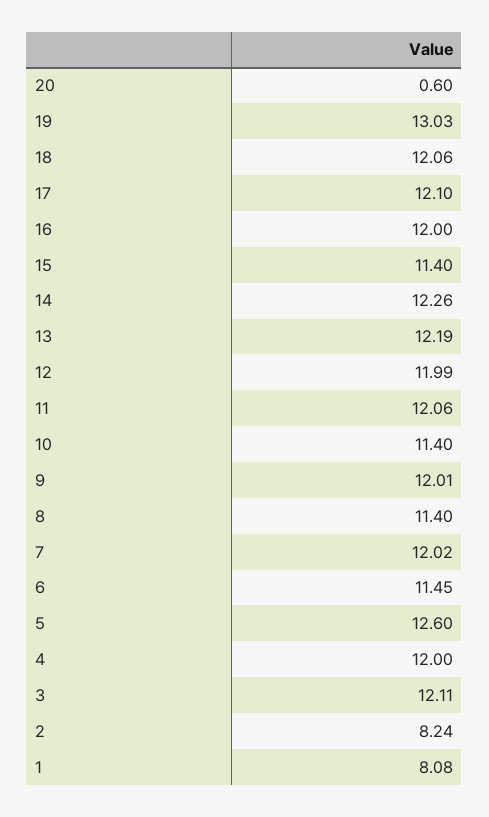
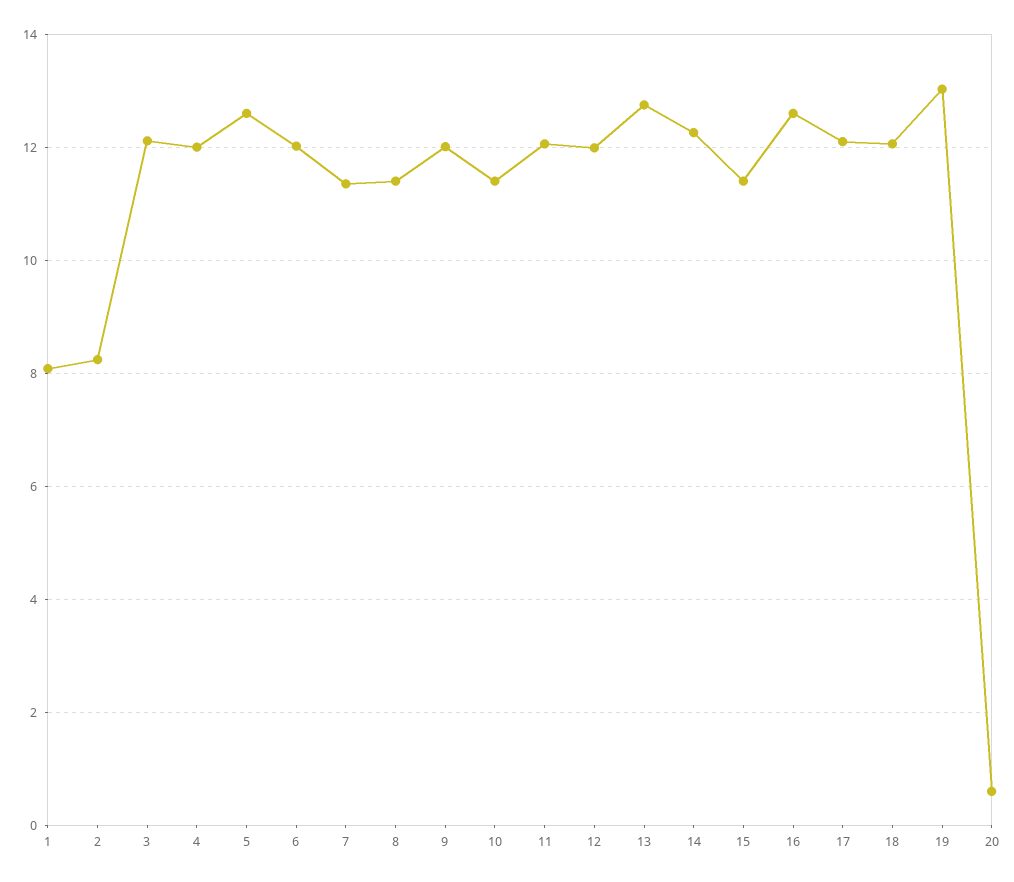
  {
    "20": 0.6,
    "19": 13.03,
    "18": 12.06,
    "17": 12.1,
-   "16": 12,
+   "16": 12.6,
    "15": 11.4,
    "14": 12.26,
-   "13": 12.19,
+   "13": 12.8,
    "12": 11.99,
    "11": 12.06,
    "10": 11.4,
    "9": 12.01,
    "8": 11.4,
-   "7": 12.02,
+   "7": 11.4,
-   "6": 11.45,
+   "6": 12,
    "5": 12.6,
    "4": 12,
    "3": 12.11,
    "2": 8.24,
    "1": 8.08
  }

